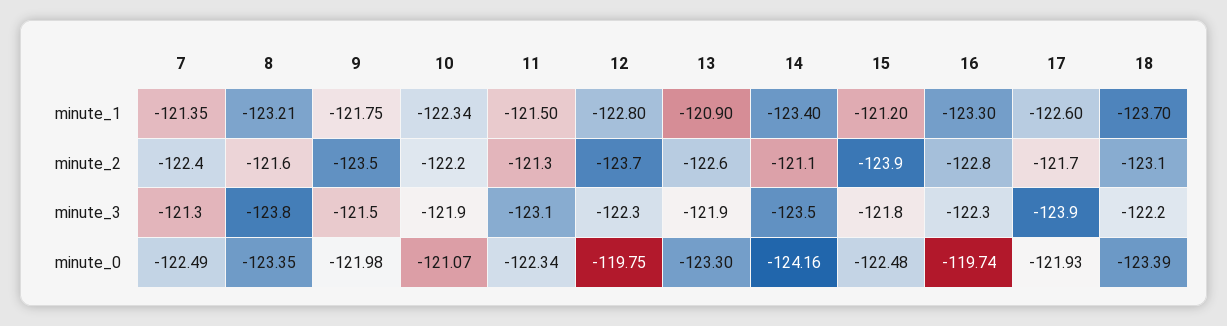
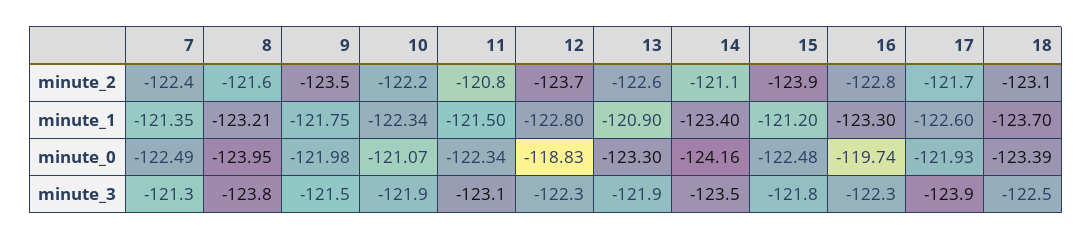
  {
    "7": {
      "minute_1": -121.35,
      "minute_2": -122.4,
      "minute_3": -121.3,
      "minute_0": -122.49
    },
    "8": {
      "minute_1": -123.21,
      "minute_2": -121.6,
      "minute_3": -123.8,
-     "minute_0": -123.35
+     "minute_0": -123.95
    },
    "9": {
      "minute_1": -121.75,
      "minute_2": -123.5,
      "minute_3": -121.5,
      "minute_0": -121.98
    },
    "10": {
      "minute_1": -122.34,
      "minute_2": -122.2,
      "minute_3": -121.9,
      "minute_0": -121.07
    },
    "11": {
      "minute_1": -121.5,
-     "minute_2": -121.3,
+     "minute_2": -120.8,
      "minute_3": -123.1,
      "minute_0": -122.34
    },
    "12": {
      "minute_1": -122.8,
      "minute_2": -123.7,
      "minute_3": -122.3,
-     "minute_0": -119.75
+     "minute_0": -118.83
    },
    "13": {
      "minute_1": -120.9,
      "minute_2": -122.6,
      "minute_3": -121.9,
      "minute_0": -123.3
    },
    "14": {
      "minute_1": -123.4,
      "minute_2": -121.1,
      "minute_3": -123.5,
      "minute_0": -124.16
    },
    "15": {
      "minute_1": -121.2,
      "minute_2": -123.9,
      "minute_3": -121.8,
      "minute_0": -122.48
    },
    "16": {
      "minute_1": -123.3,
      "minute_2": -122.8,
      "minute_3": -122.3,
      "minute_0": -119.74
    },
    "17": {
      "minute_1": -122.6,
      "minute_2": -121.7,
      "minute_3": -123.9,
      "minute_0": -121.93
    },
    "18": {
      "minute_1": -123.7,
      "minute_2": -123.1,
-     "minute_3": -122.2,
+     "minute_3": -122.5,
      "minute_0": -123.39
    }
  }

